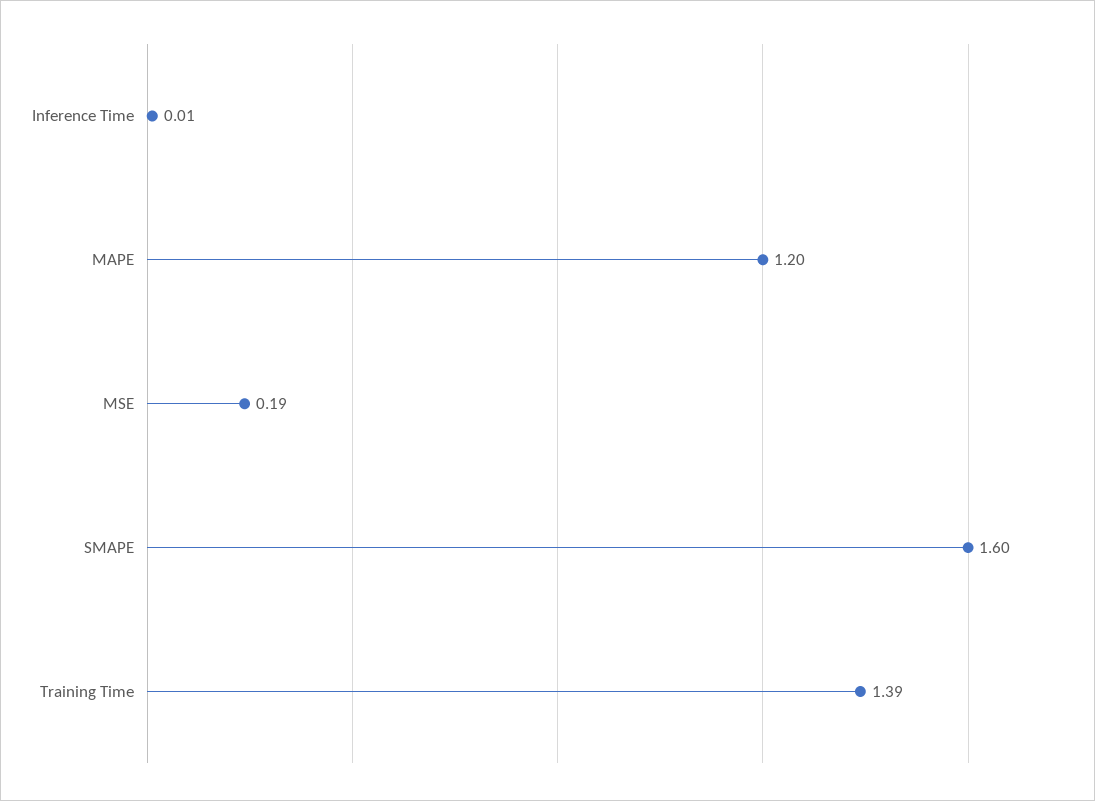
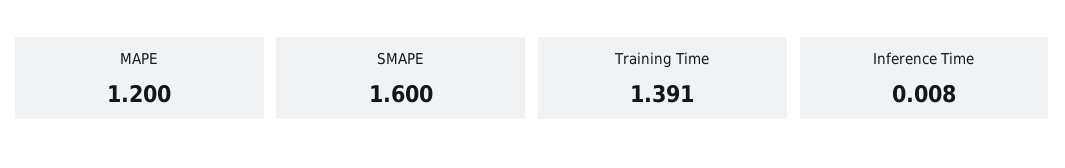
  {
    "Inference Time": 0.008,
    "MAPE": 1.2,
-   "MSE": 0.19,
    "SMAPE": 1.6,
    "Training Time": 1.391
  }

